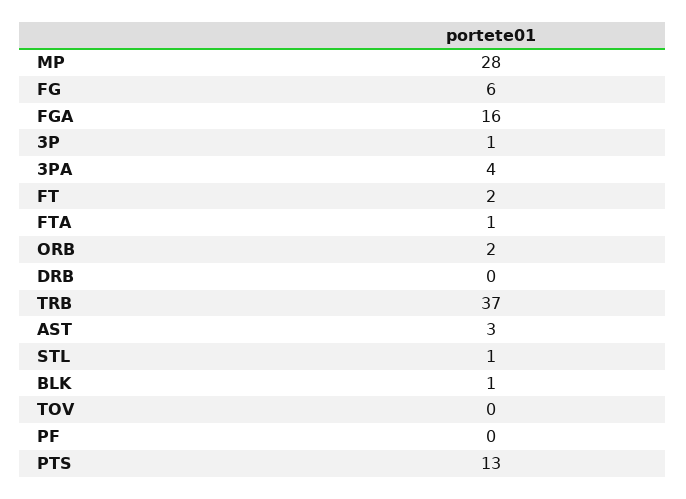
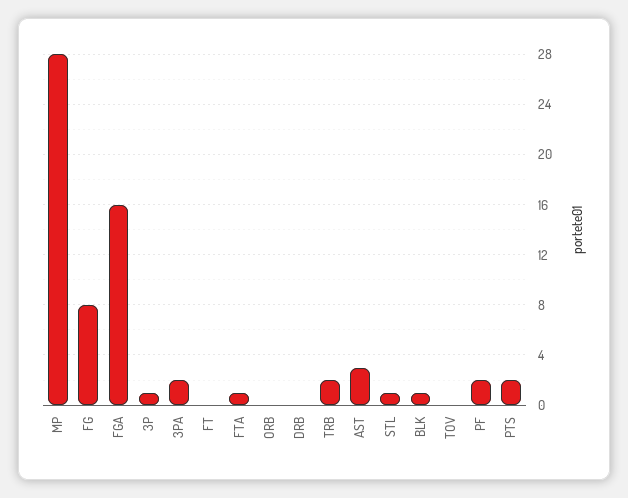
  {
    "MP": 28,
-   "FG": 6,
+   "FG": 8,
    "FGA": 16,
    "3P": 1,
-   "3PA": 4,
+   "3PA": 2,
-   "FT": 2,
+   "FT": 0,
    "FTA": 1,
-   "ORB": 2,
+   "ORB": 0,
    "DRB": 0,
-   "TRB": 37,
+   "TRB": 2,
    "AST": 3,
    "STL": 1,
    "BLK": 1,
    "TOV": 0,
-   "PF": 0,
+   "PF": 2,
-   "PTS": 13
+   "PTS": 2
  }

